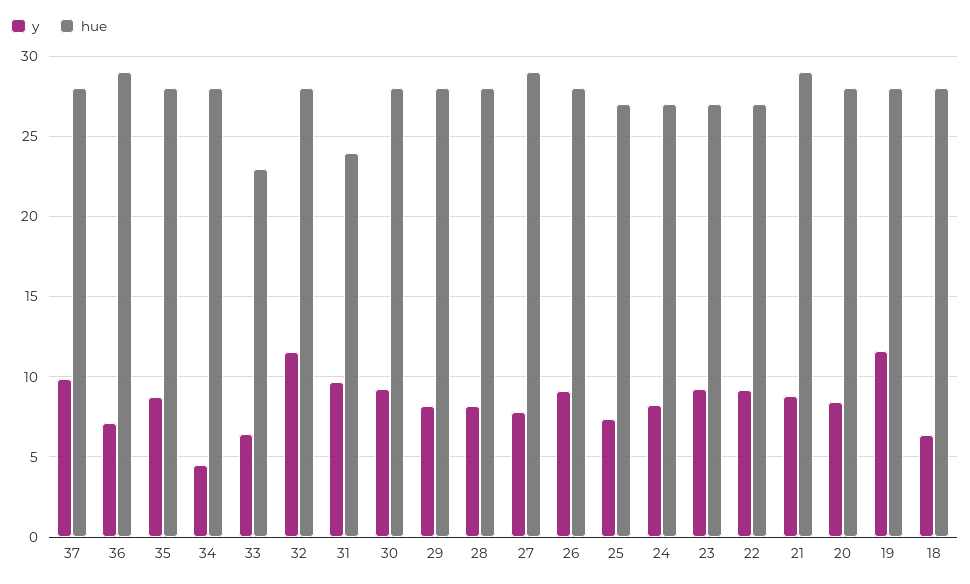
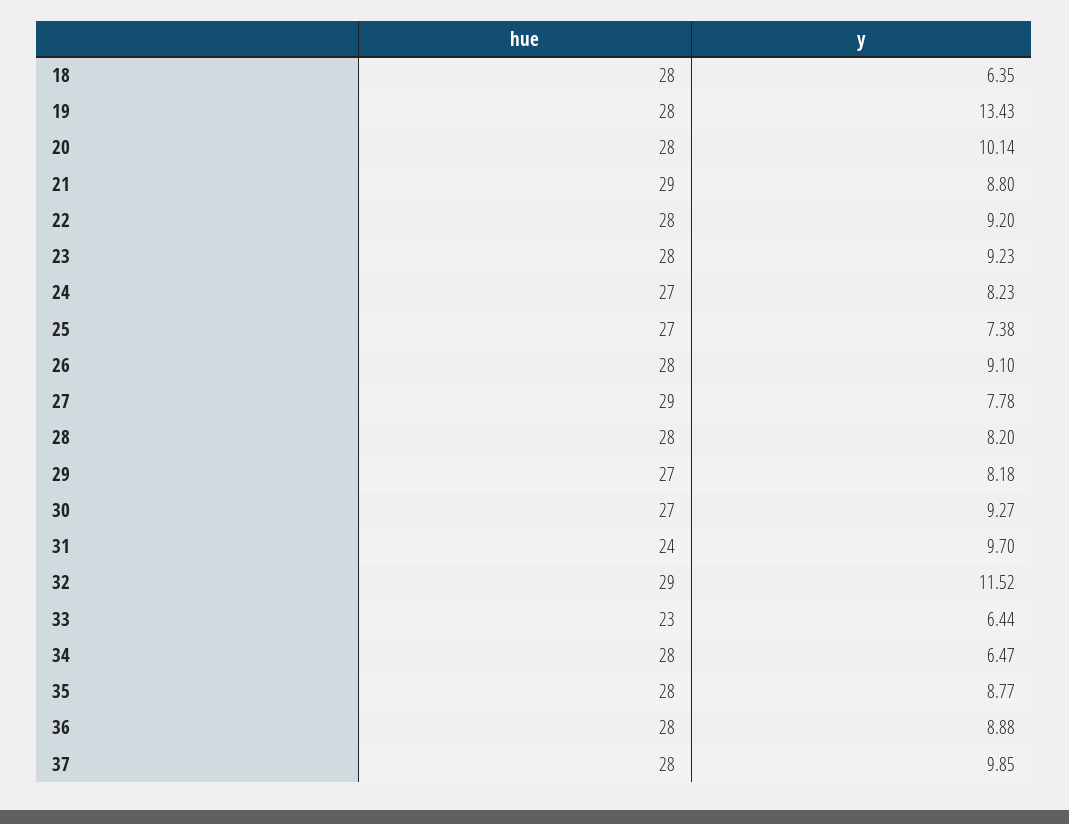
  {
    "y": {
      "37": 9.85,
-     "36": 7,
+     "36": 8.88,
      "35": 8.77,
-     "34": 4.5,
+     "34": 6.47,
      "33": 6.44,
      "32": 11.52,
      "31": 9.7,
      "30": 9.27,
      "29": 8.18,
      "28": 8.2,
      "27": 7.78,
      "26": 9.1,
      "25": 7.38,
      "24": 8.23,
      "23": 9.23,
      "22": 9.2,
      "21": 8.8,
-     "20": 8.5,
+     "20": 10.14,
-     "19": 11.5,
+     "19": 13.43,
      "18": 6.35
    },
    "hue": {
      "37": 28,
-     "36": 29,
+     "36": 28,
      "35": 28,
      "34": 28,
      "33": 23,
-     "32": 28,
+     "32": 29,
      "31": 24,
-     "30": 28,
+     "30": 27,
-     "29": 28,
+     "29": 27,
      "28": 28,
      "27": 29,
      "26": 28,
      "25": 27,
      "24": 27,
-     "23": 27,
+     "23": 28,
-     "22": 27,
+     "22": 28,
      "21": 29,
      "20": 28,
      "19": 28,
      "18": 28
    }
  }

